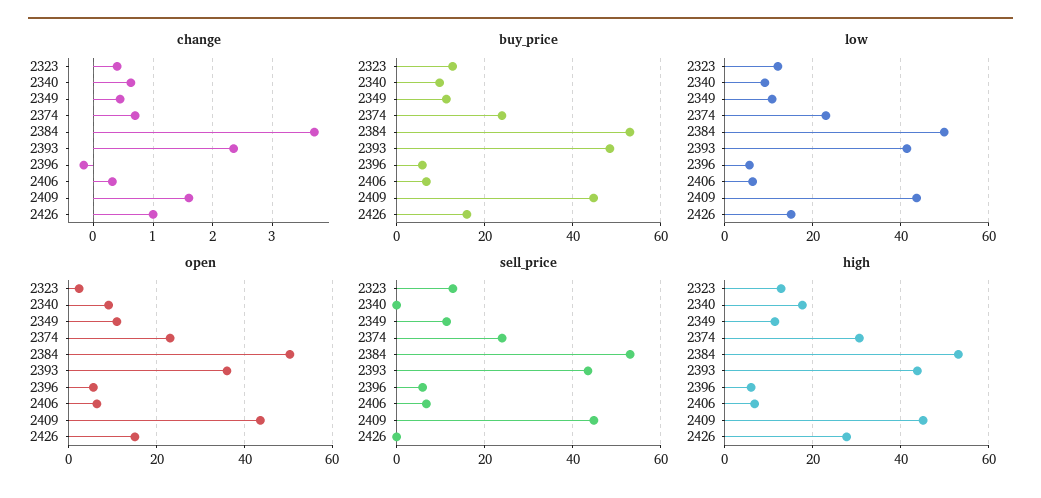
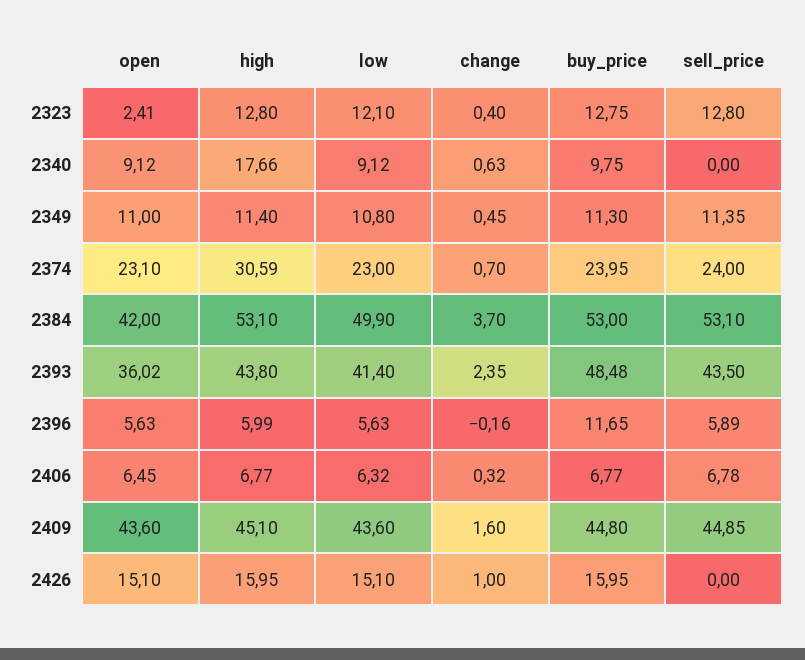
  {
    "change": {
      "2323": 0.4,
      "2340": 0.63,
      "2349": 0.45,
      "2374": 0.7,
      "2384": 3.7,
      "2393": 2.35,
      "2396": -0.16,
      "2406": 0.32,
      "2409": 1.6,
      "2426": 1
    },
    "buy_price": {
      "2323": 12.75,
      "2340": 9.75,
      "2349": 11.3,
      "2374": 23.95,
      "2384": 53,
      "2393": 48.48,
-     "2396": 6,
+     "2396": 11.65,
      "2406": 6.77,
      "2409": 44.8,
      "2426": 15.95
    },
    "low": {
      "2323": 12.1,
      "2340": 9.12,
      "2349": 10.8,
      "2374": 23,
      "2384": 49.9,
      "2393": 41.4,
      "2396": 5.63,
      "2406": 6.32,
      "2409": 43.6,
      "2426": 15.1
    },
    "open": {
      "2323": 2.41,
      "2340": 9.12,
      "2349": 11,
      "2374": 23.1,
-     "2384": 50,
+     "2384": 42,
      "2393": 36.02,
      "2396": 5.63,
      "2406": 6.45,
      "2409": 43.6,
      "2426": 15.1
    },
    "sell_price": {
      "2323": 12.8,
      "2340": 0,
      "2349": 11.35,
      "2374": 24,
      "2384": 53.1,
      "2393": 43.5,
      "2396": 5.89,
      "2406": 6.78,
      "2409": 44.85,
      "2426": 0
    },
    "high": {
      "2323": 12.8,
      "2340": 17.66,
      "2349": 11.4,
      "2374": 30.59,
      "2384": 53.1,
      "2393": 43.8,
      "2396": 5.99,
      "2406": 6.77,
      "2409": 45.1,
-     "2426": 28
+     "2426": 15.95
    }
  }

